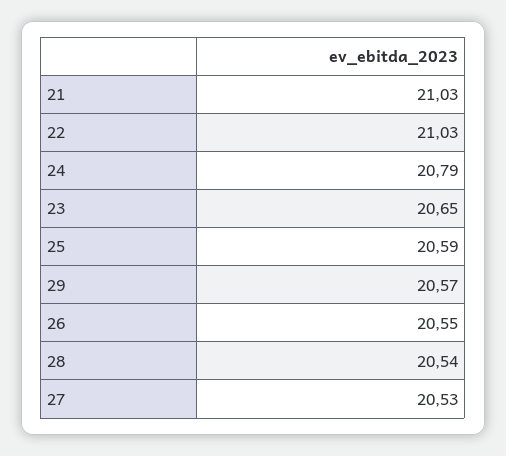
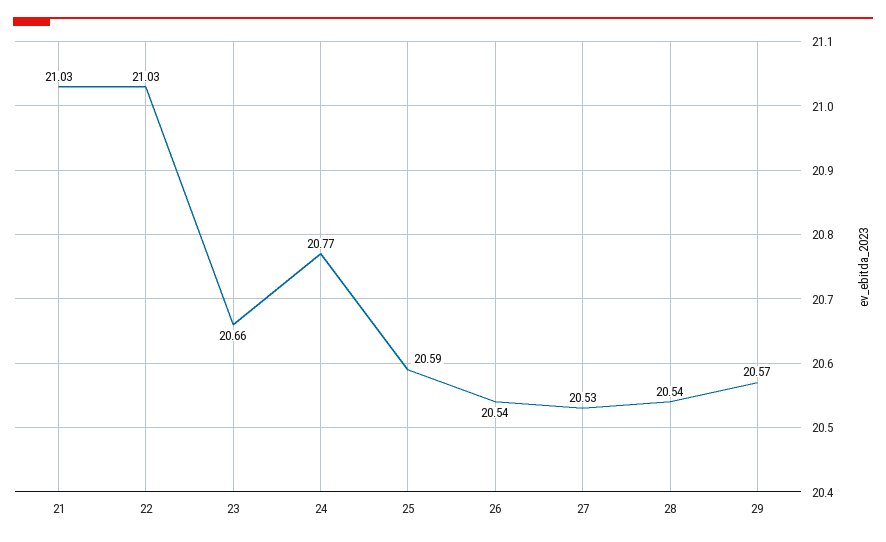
  {
    "21": 21.03,
    "22": 21.03,
-   "24": 20.79,
+   "24": 20.77,
-   "23": 20.65,
+   "23": 20.66,
    "25": 20.59,
    "29": 20.57,
-   "26": 20.55,
+   "26": 20.54,
    "28": 20.54,
    "27": 20.53
  }

